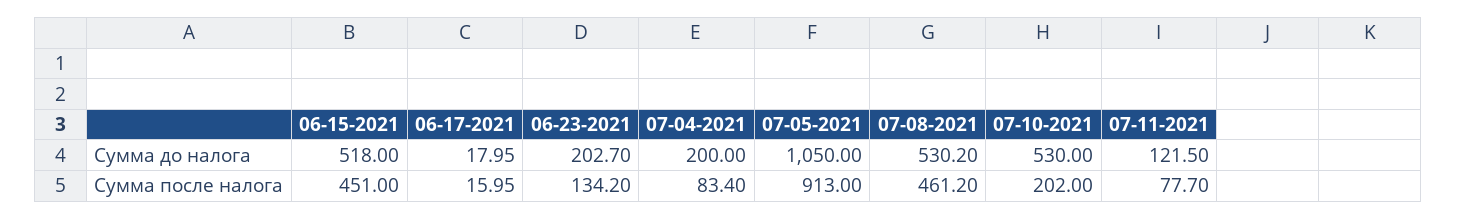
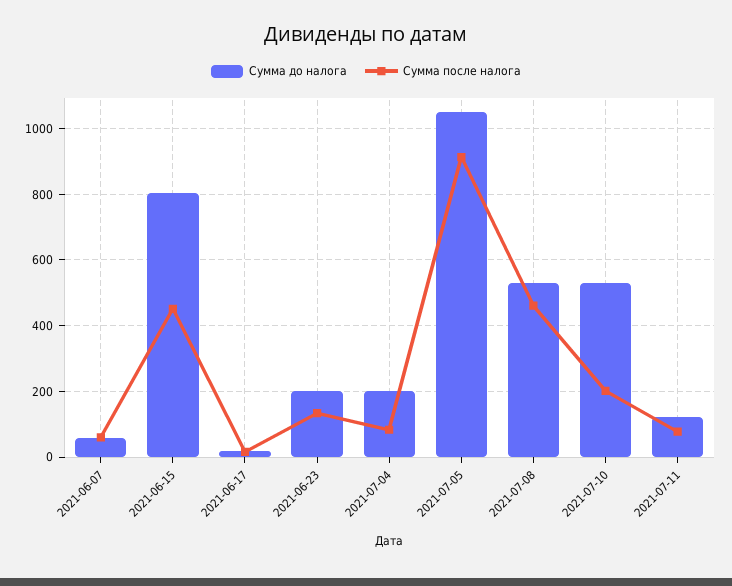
  {
    "Сумма до налога": {
-     "06-15-2021": 518,
+     "06-15-2021": 800,
      "06-17-2021": 17.95,
      "06-23-2021": 202.7,
      "07-04-2021": 200,
      "07-05-2021": 1050,
      "07-08-2021": 530.2,
      "07-10-2021": 530,
-     "07-11-2021": 121.5
+     "07-11-2021": 121.5,
+     "2021-06-07": 60
    },
    "Сумма после налога": {
      "06-15-2021": 451,
      "06-17-2021": 15.95,
      "06-23-2021": 134.2,
      "07-04-2021": 83.4,
      "07-05-2021": 913,
      "07-08-2021": 461.2,
      "07-10-2021": 202,
-     "07-11-2021": 77.7
+     "07-11-2021": 77.7,
+     "2021-06-07": 60
    }
  }

